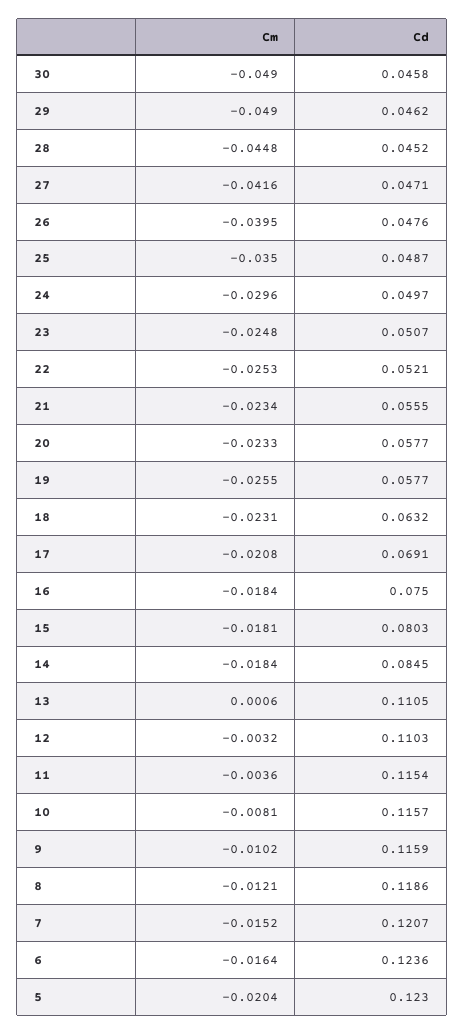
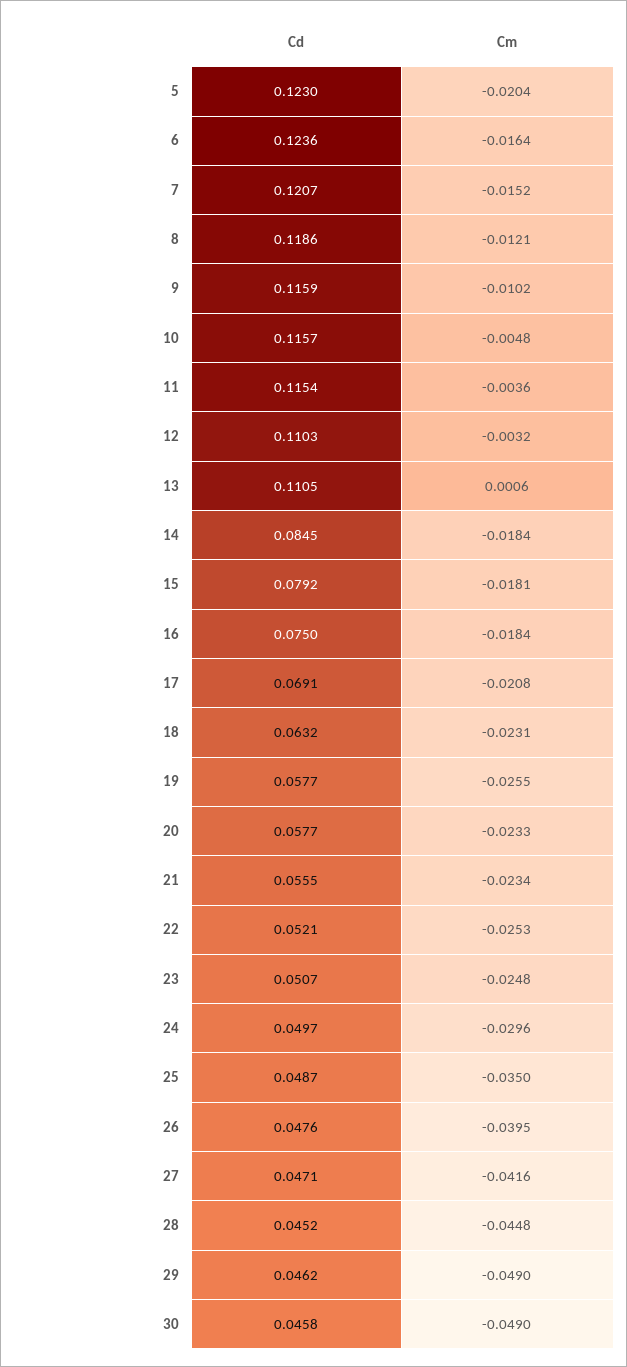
  {
    "Cm": {
      "30": -0.049,
      "29": -0.049,
      "28": -0.0448,
      "27": -0.0416,
      "26": -0.0395,
      "25": -0.035,
      "24": -0.0296,
      "23": -0.0248,
      "22": -0.0253,
      "21": -0.0234,
      "20": -0.0233,
      "19": -0.0255,
      "18": -0.0231,
      "17": -0.0208,
      "16": -0.0184,
      "15": -0.0181,
      "14": -0.0184,
      "13": 0.0006,
      "12": -0.0032,
      "11": -0.0036,
-     "10": -0.0081,
+     "10": -0.0048,
      "9": -0.0102,
      "8": -0.0121,
      "7": -0.0152,
      "6": -0.0164,
      "5": -0.0204
    },
    "Cd": {
      "30": 0.0458,
      "29": 0.0462,
      "28": 0.0452,
      "27": 0.0471,
      "26": 0.0476,
      "25": 0.0487,
      "24": 0.0497,
      "23": 0.0507,
      "22": 0.0521,
      "21": 0.0555,
      "20": 0.0577,
      "19": 0.0577,
      "18": 0.0632,
      "17": 0.0691,
      "16": 0.075,
-     "15": 0.0803,
+     "15": 0.0792,
      "14": 0.0845,
      "13": 0.1105,
      "12": 0.1103,
      "11": 0.1154,
      "10": 0.1157,
      "9": 0.1159,
      "8": 0.1186,
      "7": 0.1207,
      "6": 0.1236,
      "5": 0.123
    }
  }

